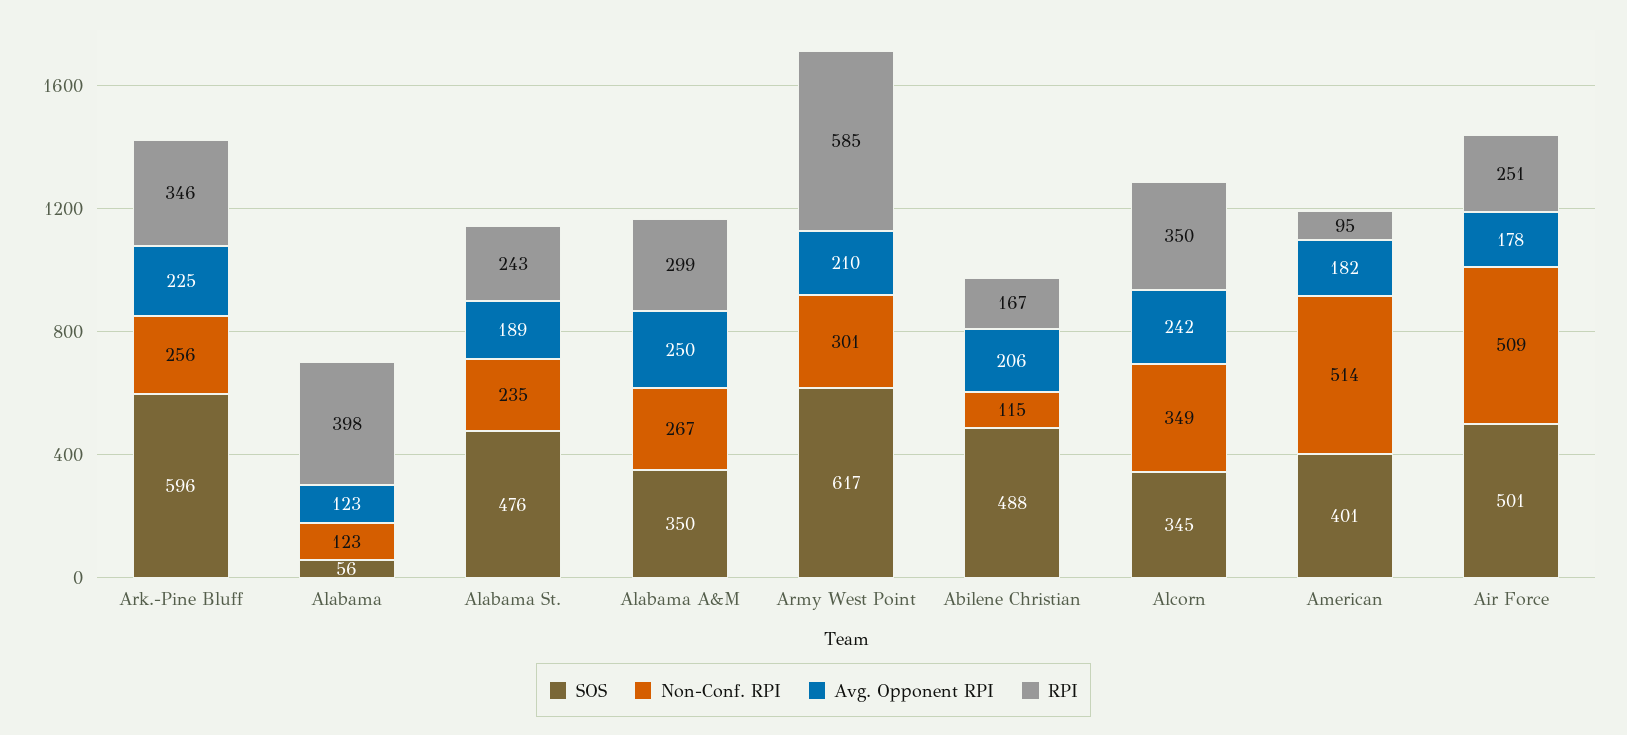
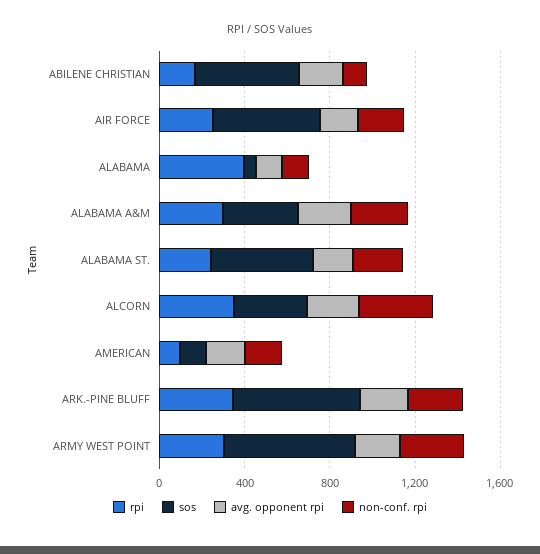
  {
    "SOS": {
      "Ark.-Pine Bluff": 596,
      "Alabama": 56,
      "Alabama St.": 476,
      "Alabama A&M": 350,
      "Army West Point": 617,
      "Abilene Christian": 488,
      "Alcorn": 345,
-     "American": 401,
+     "American": 100,
      "Air Force": 501
    },
    "Non-Conf. RPI": {
      "Ark.-Pine Bluff": 256,
      "Alabama": 123,
      "Alabama St.": 235,
      "Alabama A&M": 267,
      "Army West Point": 301,
      "Abilene Christian": 115,
      "Alcorn": 349,
-     "American": 514,
+     "American": 200,
-     "Air Force": 509
+     "Air Force": 200
    },
    "Avg. Opponent RPI": {
      "Ark.-Pine Bluff": 225,
      "Alabama": 123,
      "Alabama St.": 189,
      "Alabama A&M": 250,
      "Army West Point": 210,
      "Abilene Christian": 206,
      "Alcorn": 242,
      "American": 182,
      "Air Force": 178
    },
    "RPI": {
      "Ark.-Pine Bluff": 346,
      "Alabama": 398,
      "Alabama St.": 243,
      "Alabama A&M": 299,
-     "Army West Point": 585,
+     "Army West Point": 300,
      "Abilene Christian": 167,
      "Alcorn": 350,
      "American": 95,
      "Air Force": 251
    }
  }

